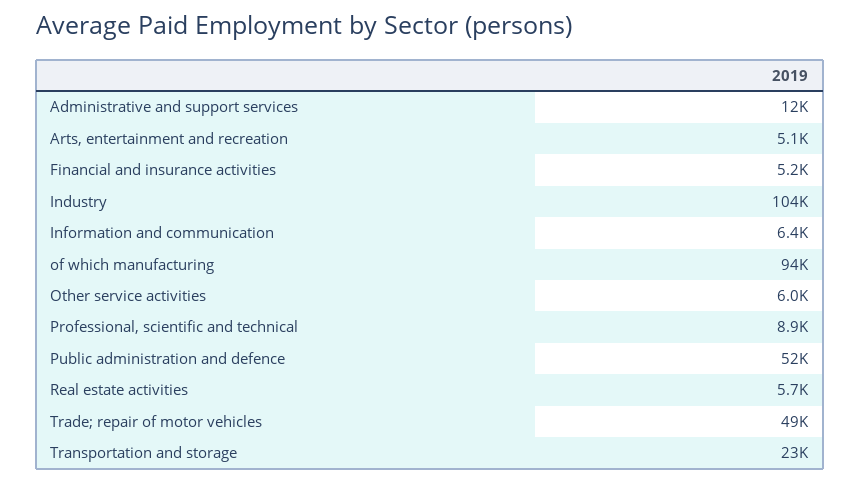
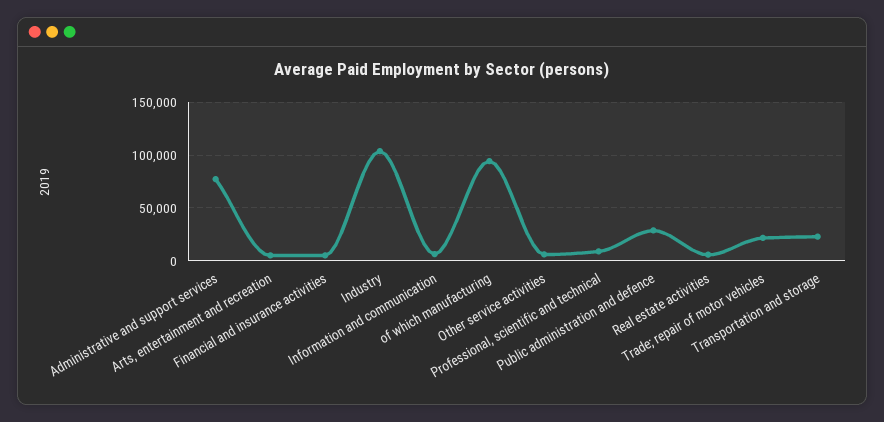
  {
-   "Administrative and support services": 12000,
+   "Administrative and support services": 80000,
    "Arts, entertainment and recreation": 5100,
    "Financial and insurance activities": 5200,
    "Industry": 104000,
    "Information and communication": 6400,
    "of which manufacturing": 94000,
    "Other service activities": 6000,
    "Professional, scientific and technical": 8900,
-   "Public administration and defence": 52000,
+   "Public administration and defence": 30000,
    "Real estate activities": 5700,
-   "Trade; repair of motor vehicles": 49000,
+   "Trade; repair of motor vehicles": 20000,
    "Transportation and storage": 23000
  }

